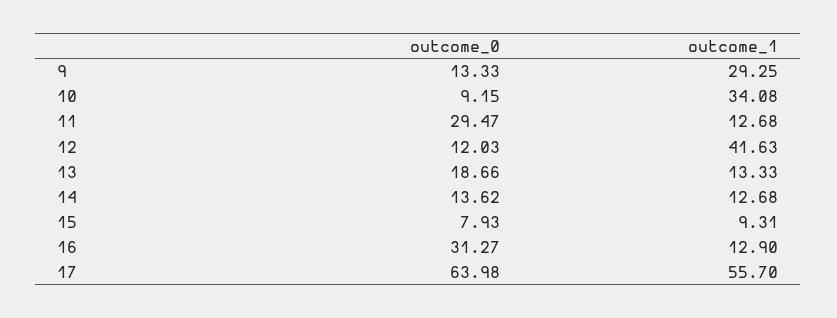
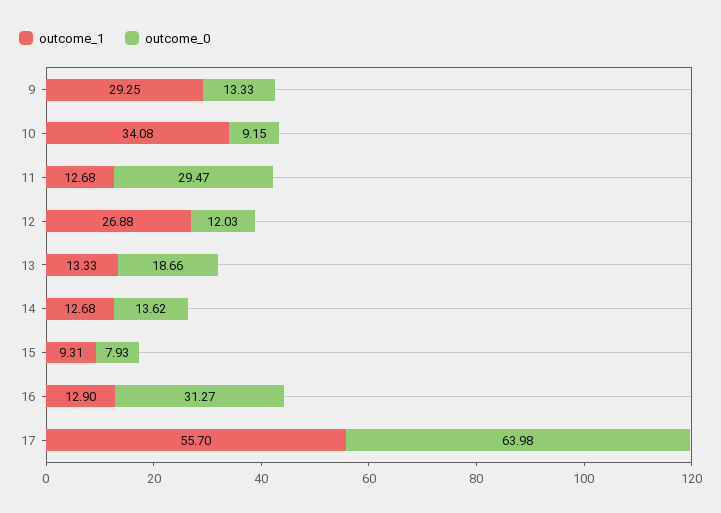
  {
    "outcome_0": {
      "9": 13.33,
      "10": 9.15,
      "11": 29.47,
      "12": 12.03,
      "13": 18.66,
      "14": 13.62,
      "15": 7.93,
      "16": 31.27,
      "17": 63.98
    },
    "outcome_1": {
      "9": 29.25,
      "10": 34.08,
      "11": 12.68,
-     "12": 41.63,
+     "12": 26.88,
      "13": 13.33,
      "14": 12.68,
      "15": 9.31,
      "16": 12.9,
      "17": 55.7
    }
  }

